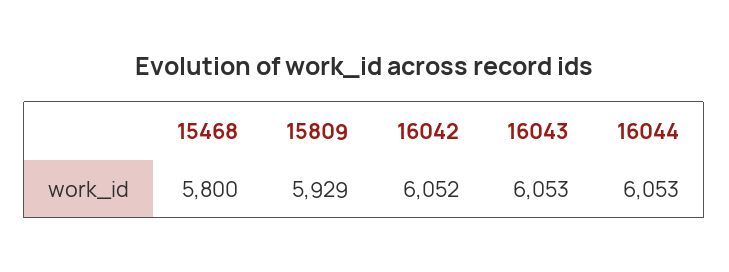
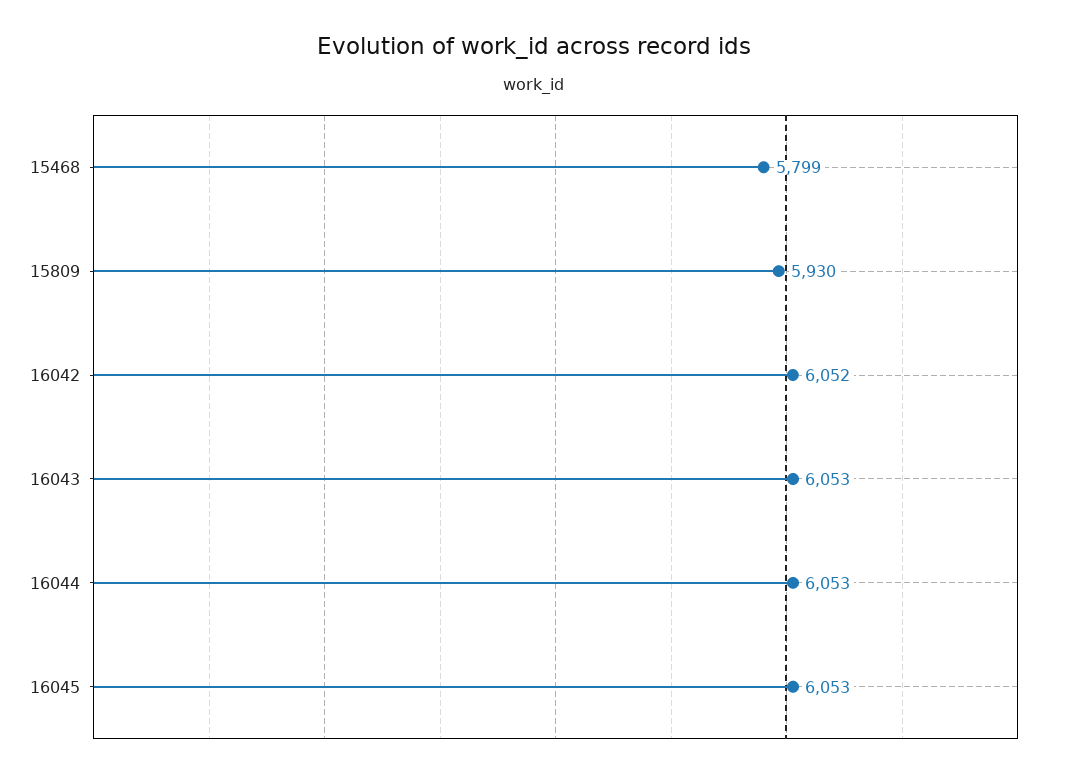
  {
-   "15468": 5800,
+   "15468": 5799,
-   "15809": 5929,
+   "15809": 5930,
    "16042": 6052,
    "16043": 6053,
-   "16044": 6053
+   "16044": 6053,
+   "16045": 6053
  }

